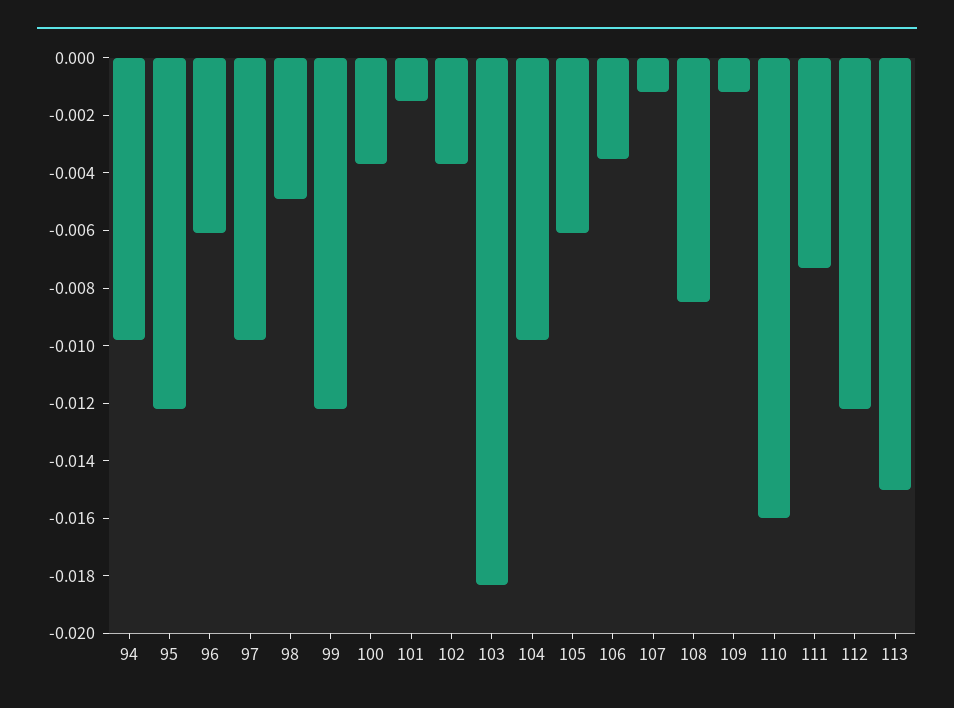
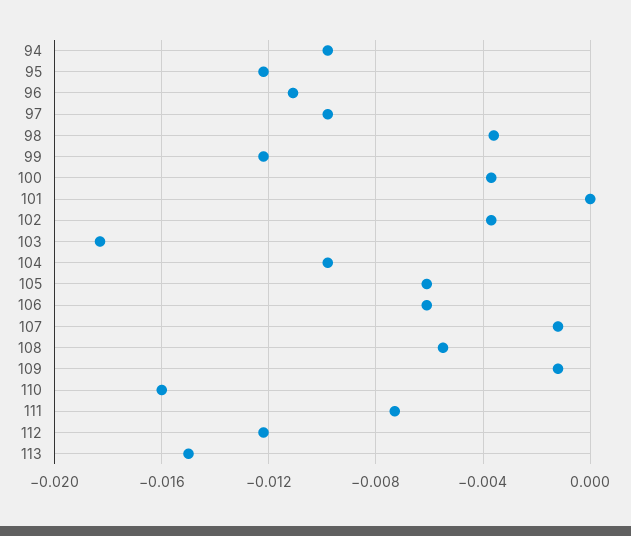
  {
    "94": -0.01,
    "95": -0.012,
-   "96": -0.006,
+   "96": -0.011,
    "97": -0.01,
-   "98": -0.005,
+   "98": -0.0035,
    "99": -0.012,
    "100": -0.0035,
-   "101": -0.0015,
+   "101": 0,
    "102": -0.0035,
    "103": -0.0185,
    "104": -0.01,
    "105": -0.006,
-   "106": -0.0035,
+   "106": -0.006,
    "107": -0.001,
-   "108": -0.0085,
+   "108": -0.0055,
    "109": -0.001,
    "110": -0.016,
    "111": -0.0075,
    "112": -0.012,
    "113": -0.015
  }

